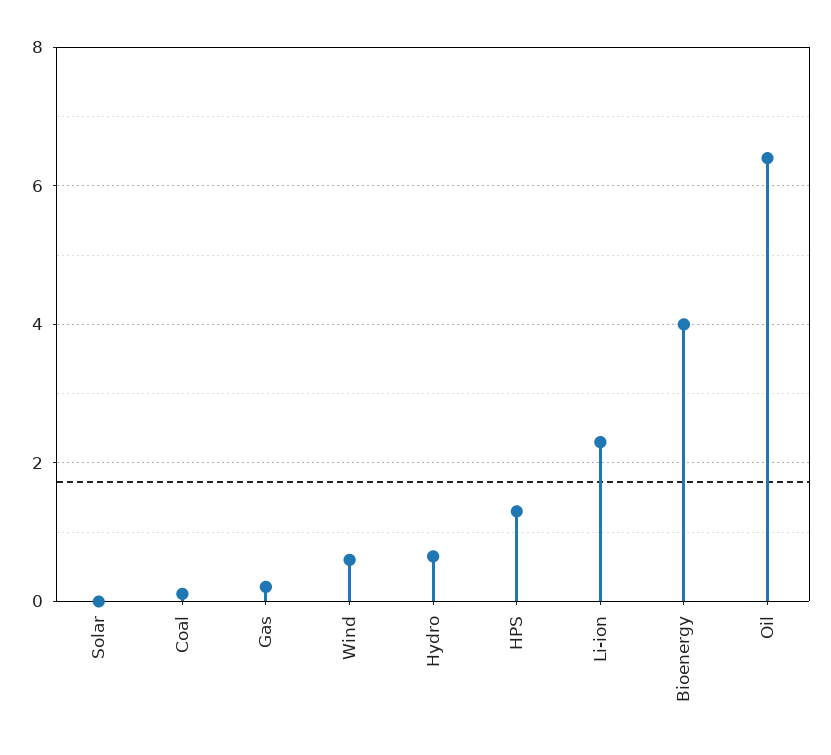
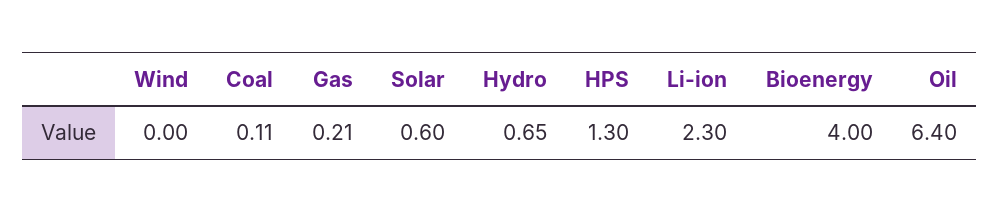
  {
-   "Solar": 0,
+   "Solar": 0.6,
    "Coal": 0.11,
    "Gas": 0.21,
-   "Wind": 0.6,
+   "Wind": 0,
    "Hydro": 0.65,
    "HPS": 1.3,
    "Li-ion": 2.3,
    "Bioenergy": 4,
    "Oil": 6.4
  }

